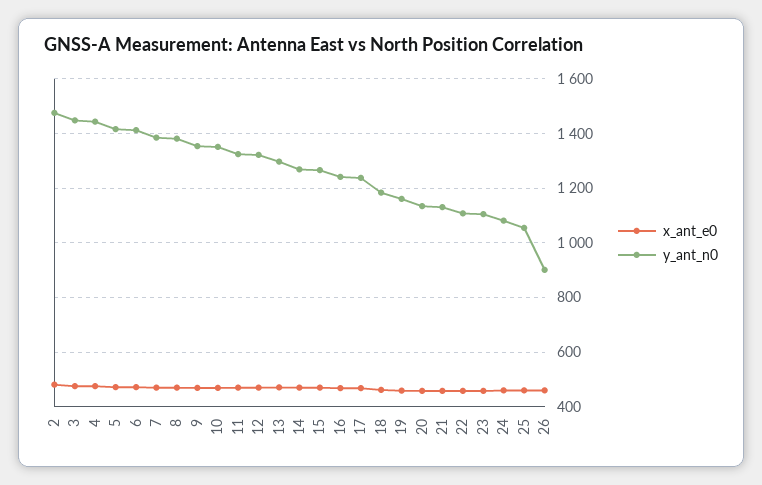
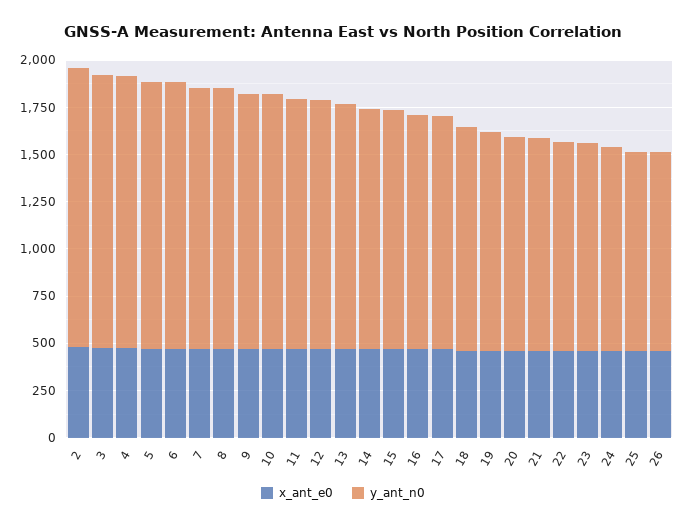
  {
    "x_ant_e0": {
      "2": 475,
      "3": 475,
      "4": 475,
      "5": 475,
      "6": 475,
      "7": 475,
      "8": 475,
      "9": 475,
      "10": 475,
      "11": 475,
      "12": 475,
      "13": 475,
      "14": 475,
      "15": 475,
      "16": 475,
      "17": 475,
      "18": 450,
      "19": 450,
      "20": 450,
      "21": 450,
      "22": 450,
      "23": 450,
      "24": 450,
      "25": 450,
      "26": 450
    },
    "y_ant_n0": {
      "2": 1475,
      "3": 1450,
      "4": 1450,
      "5": 1425,
      "6": 1425,
      "7": 1375,
      "8": 1375,
      "9": 1350,
      "10": 1350,
      "11": 1325,
      "12": 1325,
      "13": 1300,
      "14": 1275,
      "15": 1275,
      "16": 1250,
      "17": 1250,
      "18": 1175,
      "19": 1150,
      "20": 1125,
      "21": 1125,
      "22": 1100,
      "23": 1100,
      "24": 1075,
      "25": 1050,
-     "26": 900
+     "26": 1050
    }
  }

